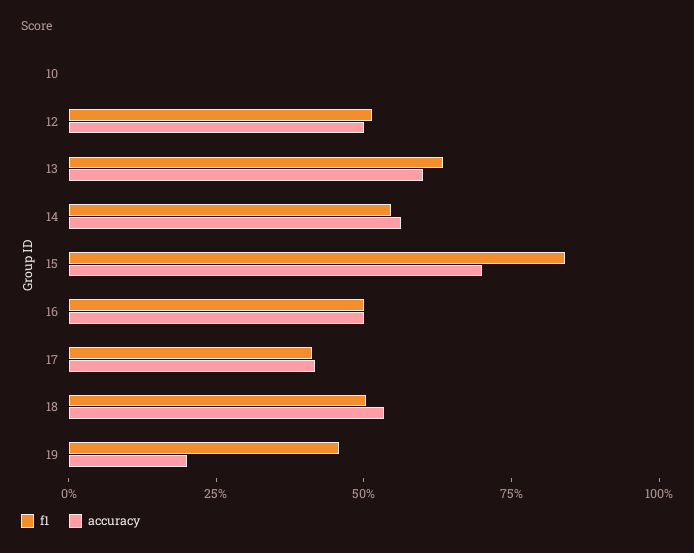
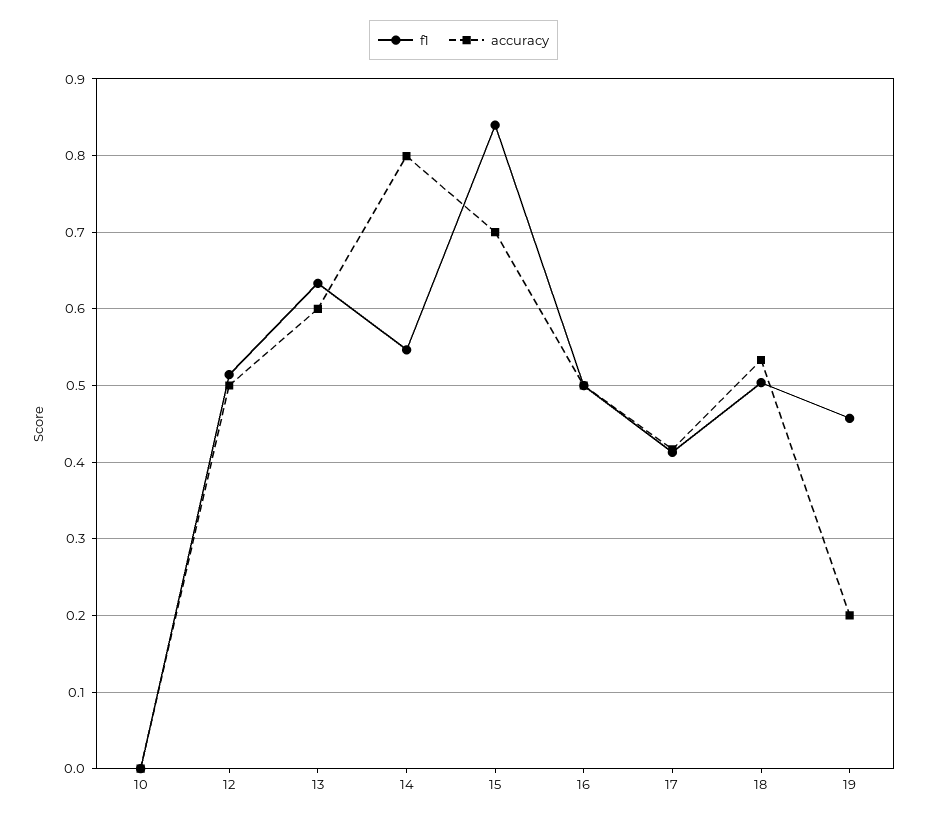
  {
    "f1": {
      "10": 0,
      "12": 0.51,
      "13": 0.63,
      "14": 0.55,
      "15": 0.84,
      "16": 0.5,
      "17": 0.41,
      "18": 0.5,
      "19": 0.46
    },
    "accuracy": {
      "10": 0,
      "12": 0.5,
      "13": 0.6,
-     "14": 0.55,
+     "14": 0.8,
      "15": 0.7,
      "16": 0.5,
      "17": 0.42,
      "18": 0.53,
      "19": 0.2
    }
  }

